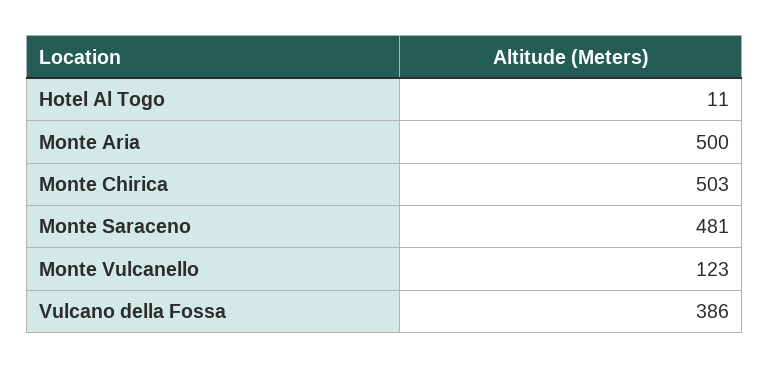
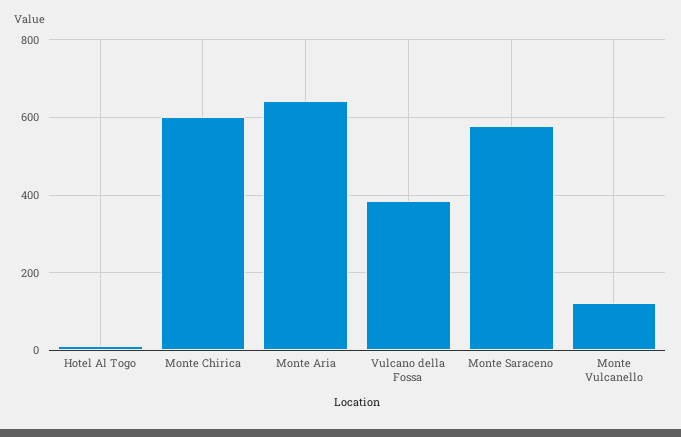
  {
    "Hotel Al Togo": 11,
-   "Monte Aria": 500,
+   "Monte Aria": 640,
-   "Monte Chirica": 503,
+   "Monte Chirica": 600,
-   "Monte Saraceno": 481,
+   "Monte Saraceno": 580,
    "Monte Vulcanello": 123,
    "Vulcano della Fossa": 386
  }

